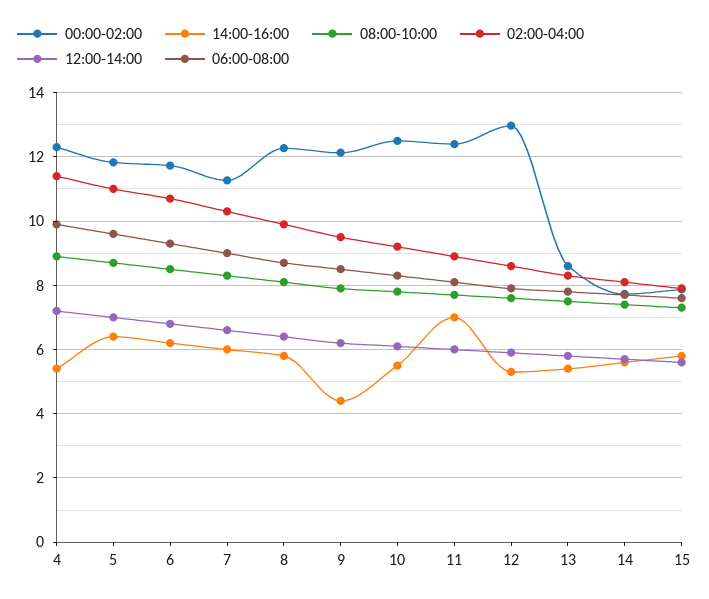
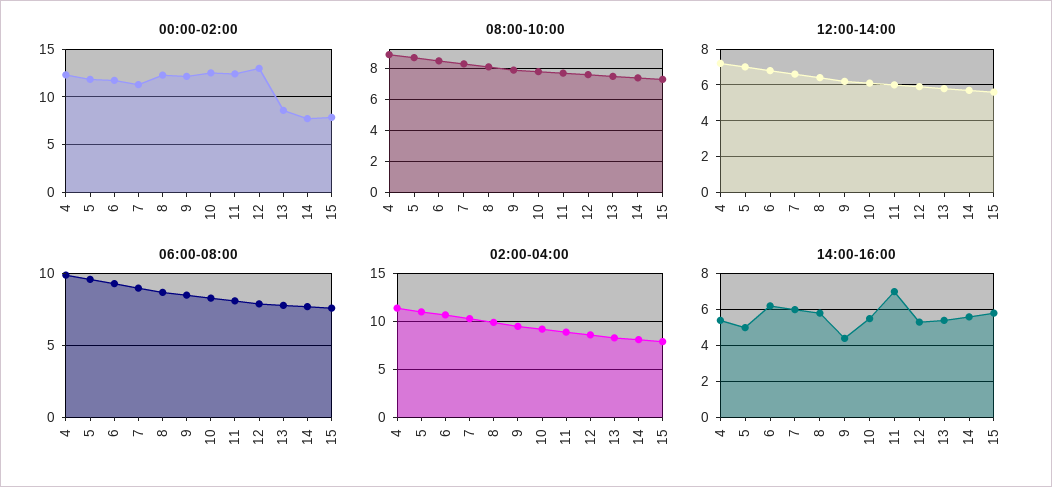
  {
    "00:00-02:00": {
      "4": 12.4,
      "5": 11.8,
      "6": 11.8,
      "7": 11.2,
      "8": 12.2,
      "9": 12.2,
      "10": 12.6,
      "11": 12.4,
      "12": 13,
      "13": 8.6,
      "14": 7.8,
      "15": 7.8
    },
    "14:00-16:00": {
      "4": 5.4,
-     "5": 6.4,
+     "5": 5,
      "6": 6.2,
      "7": 6,
      "8": 5.8,
      "9": 4.4,
      "10": 5.6,
      "11": 7,
      "12": 5.4,
      "13": 5.4,
      "14": 5.6,
      "15": 5.8
    },
    "08:00-10:00": {
      "4": 9,
      "5": 8.8,
      "6": 8.6,
      "7": 8.4,
      "8": 8.2,
      "9": 8,
      "10": 7.8,
      "11": 7.8,
      "12": 7.6,
      "13": 7.6,
      "14": 7.4,
      "15": 7.4
    },
    "02:00-04:00": {
      "4": 11.4,
      "5": 11,
      "6": 10.8,
      "7": 10.4,
      "8": 10,
      "9": 9.6,
      "10": 9.2,
      "11": 9,
      "12": 8.6,
      "13": 8.4,
      "14": 8.2,
      "15": 8
    },
    "12:00-14:00": {
      "4": 7.2,
      "5": 7,
      "6": 6.8,
      "7": 6.6,
      "8": 6.4,
      "9": 6.2,
      "10": 6.2,
      "11": 6,
      "12": 6,
      "13": 5.8,
      "14": 5.8,
      "15": 5.6
    },
    "06:00-08:00": {
      "4": 10,
      "5": 9.6,
      "6": 9.4,
      "7": 9,
      "8": 8.8,
      "9": 8.6,
      "10": 8.4,
      "11": 8.2,
      "12": 8,
      "13": 7.8,
      "14": 7.8,
      "15": 7.6
    }
  }

